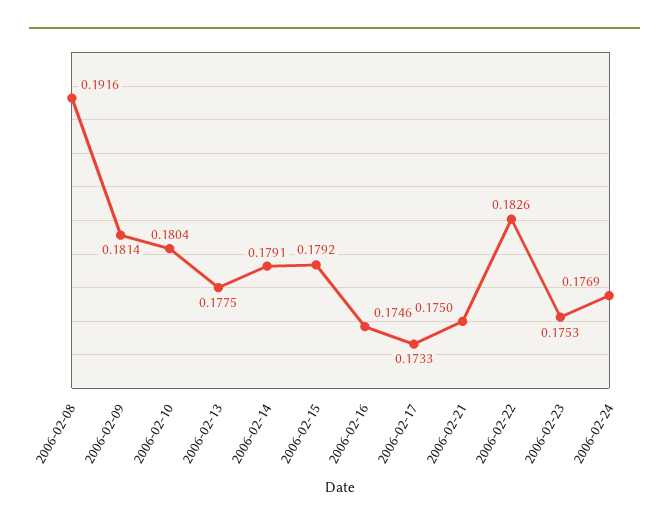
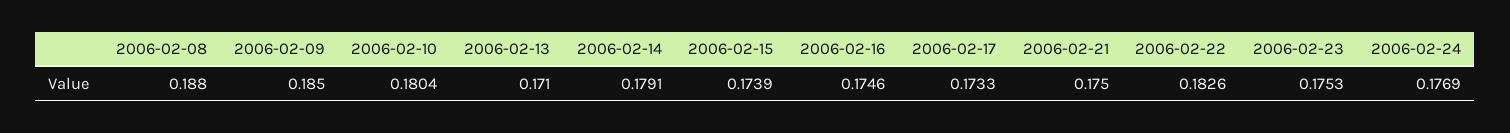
  {
-   "2006-02-08": 0.1916,
+   "2006-02-08": 0.188,
-   "2006-02-09": 0.1814,
+   "2006-02-09": 0.185,
    "2006-02-10": 0.1804,
-   "2006-02-13": 0.1775,
+   "2006-02-13": 0.171,
    "2006-02-14": 0.1791,
-   "2006-02-15": 0.1792,
+   "2006-02-15": 0.1739,
    "2006-02-16": 0.1746,
    "2006-02-17": 0.1733,
    "2006-02-21": 0.175,
    "2006-02-22": 0.1826,
    "2006-02-23": 0.1753,
    "2006-02-24": 0.1769
  }

